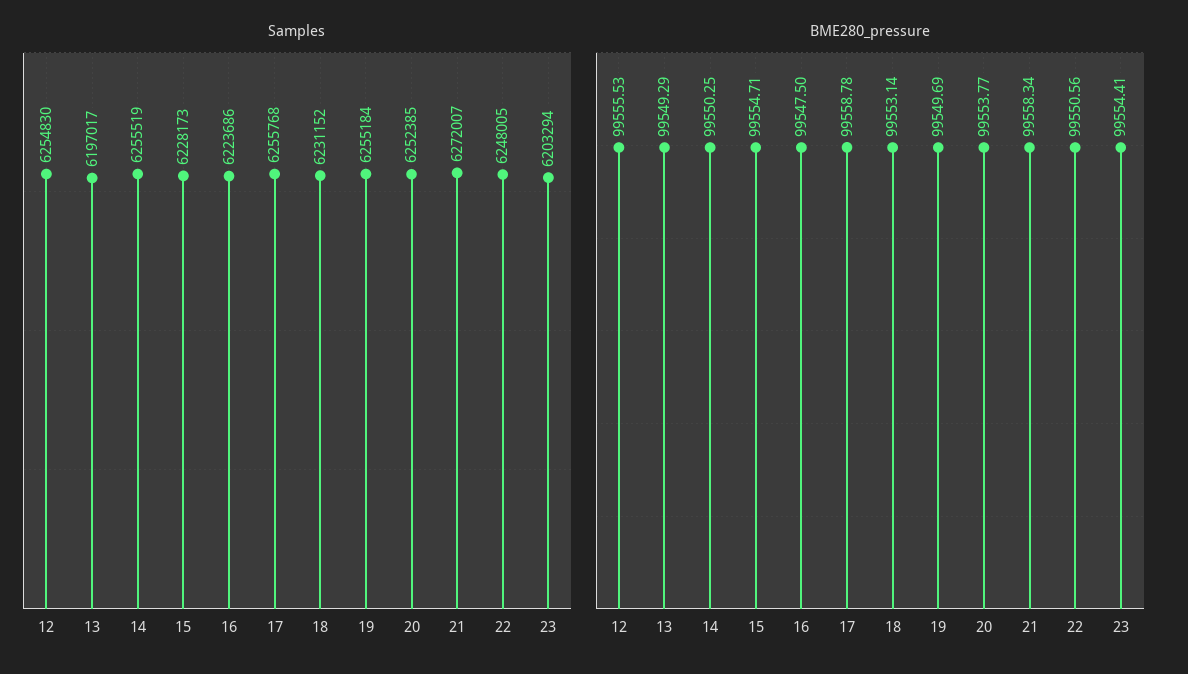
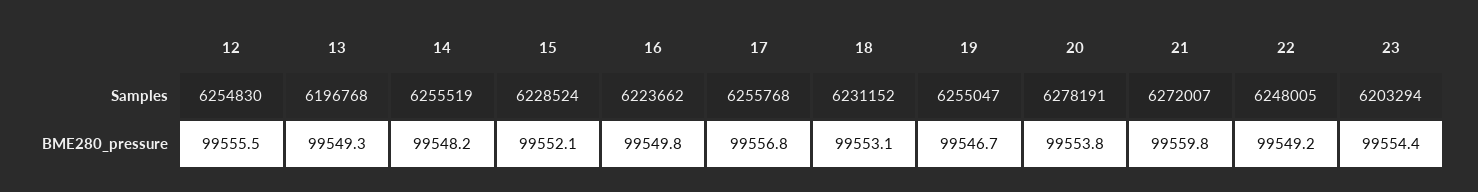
  {
    "Samples": {
      "12": 6254830,
-     "13": 6197017,
+     "13": 6196768,
      "14": 6255519,
-     "15": 6228173,
+     "15": 6228524,
-     "16": 6223686,
+     "16": 6223662,
      "17": 6255768,
      "18": 6231152,
-     "19": 6255184,
+     "19": 6255047,
-     "20": 6252385,
+     "20": 6278191,
      "21": 6272007,
      "22": 6248005,
      "23": 6203294
    },
    "BME280_pressure": {
      "12": 99555.53,
      "13": 99549.29,
-     "14": 99550.25,
+     "14": 99548.2,
-     "15": 99554.71,
+     "15": 99552.1,
-     "16": 99547.5,
+     "16": 99549.8,
-     "17": 99558.78,
+     "17": 99556.8,
      "18": 99553.14,
-     "19": 99549.69,
+     "19": 99546.7,
      "20": 99553.77,
-     "21": 99558.34,
+     "21": 99559.8,
-     "22": 99550.56,
+     "22": 99549.2,
      "23": 99554.41
    }
  }

